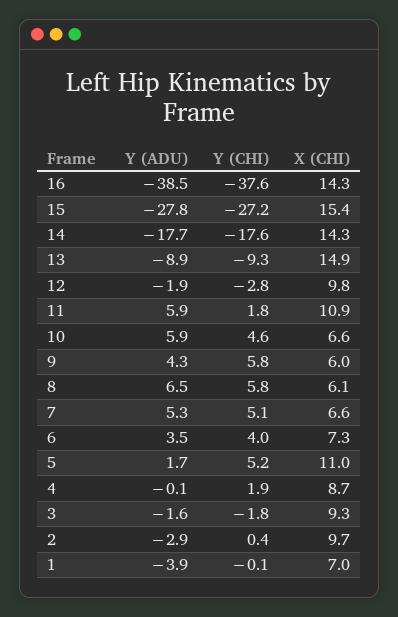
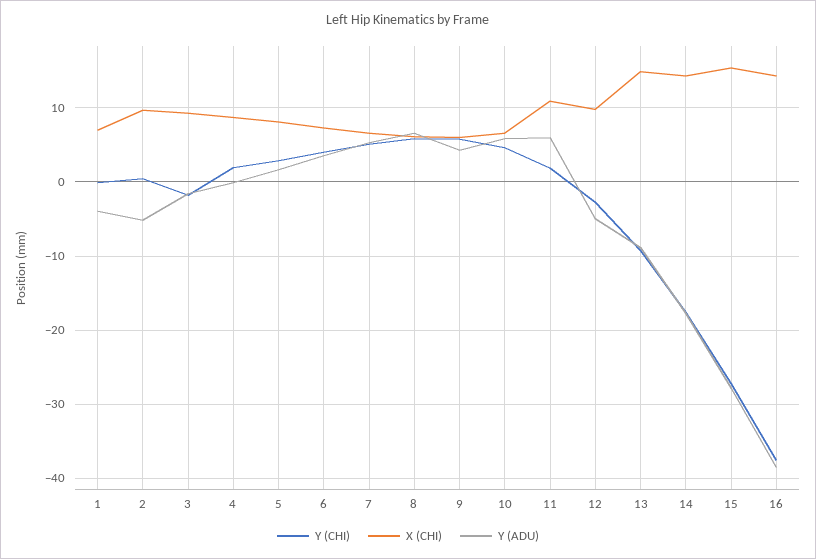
  {
    "Y (ADU)": {
      "16": -38.5,
      "15": -27.8,
      "14": -17.7,
      "13": -8.9,
-     "12": -1.9,
+     "12": -5,
      "11": 5.9,
      "10": 5.9,
      "9": 4.3,
      "8": 6.5,
      "7": 5.3,
      "6": 3.5,
      "5": 1.7,
      "4": -0.1,
      "3": -1.6,
-     "2": -2.9,
+     "2": -5,
      "1": -3.9
    },
    "Y (CHI)": {
      "16": -37.6,
      "15": -27.2,
      "14": -17.6,
      "13": -9.3,
      "12": -2.8,
      "11": 1.8,
      "10": 4.6,
      "9": 5.8,
      "8": 5.8,
      "7": 5.1,
      "6": 4,
-     "5": 5.2,
+     "5": 3,
      "4": 1.9,
      "3": -1.8,
      "2": 0.4,
      "1": -0.1
    },
    "X (CHI)": {
      "16": 14.3,
      "15": 15.4,
      "14": 14.3,
      "13": 14.9,
      "12": 9.8,
      "11": 10.9,
      "10": 6.6,
      "9": 6,
      "8": 6.1,
      "7": 6.6,
      "6": 7.3,
-     "5": 11,
+     "5": 8,
      "4": 8.7,
      "3": 9.3,
      "2": 9.7,
      "1": 7
    }
  }

